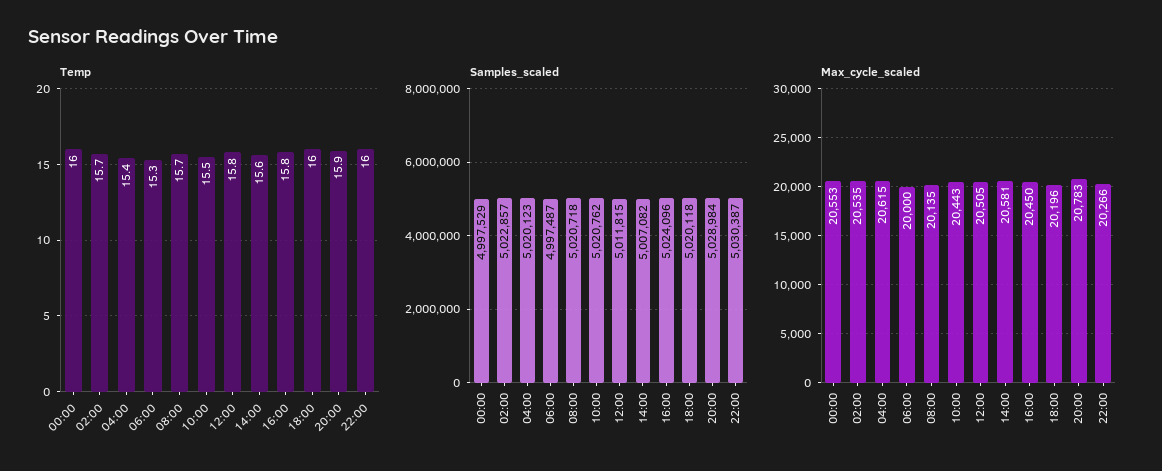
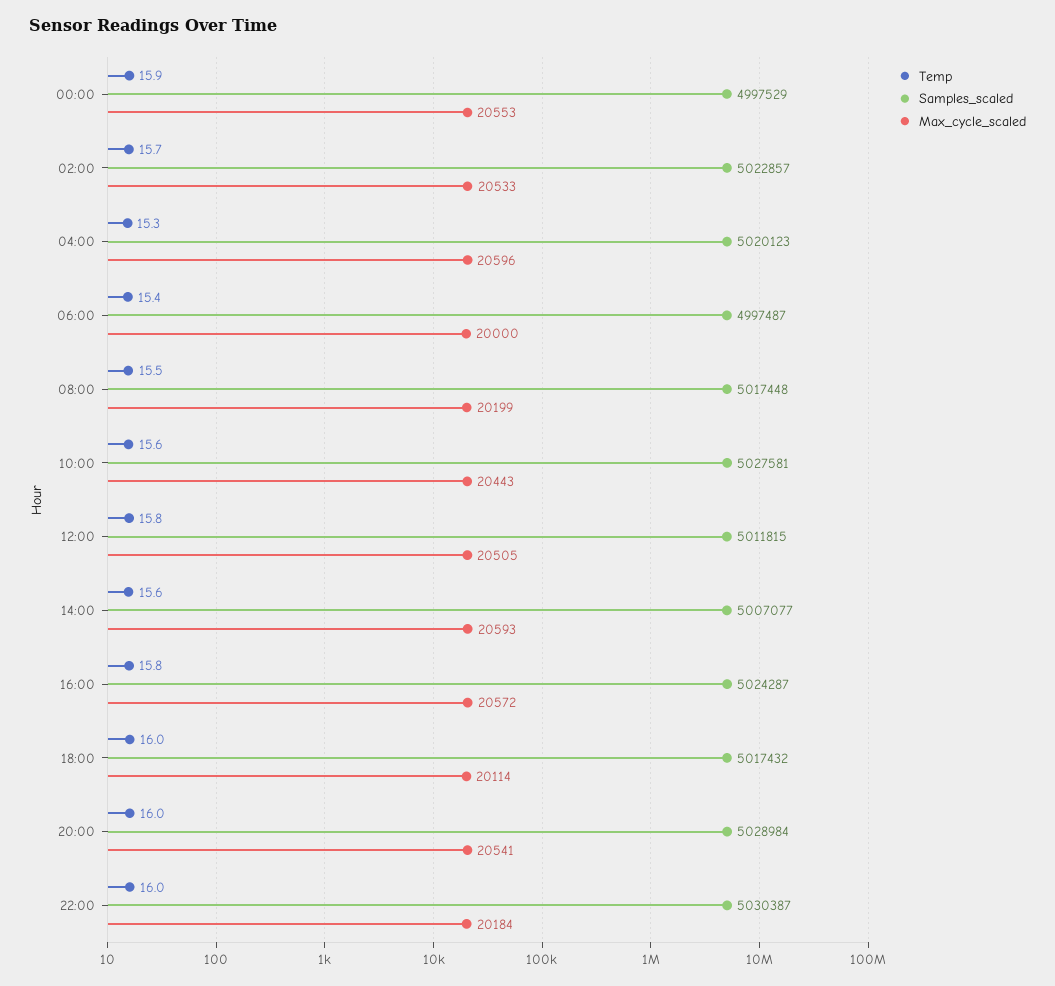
  {
    "Temp": {
-     "00:00": 16,
+     "00:00": 15.9,
      "02:00": 15.7,
-     "04:00": 15.4,
+     "04:00": 15.3,
-     "06:00": 15.3,
+     "06:00": 15.4,
-     "08:00": 15.7,
+     "08:00": 15.5,
-     "10:00": 15.5,
+     "10:00": 15.6,
      "12:00": 15.8,
      "14:00": 15.6,
      "16:00": 15.8,
      "18:00": 16,
-     "20:00": 15.9,
+     "20:00": 16,
      "22:00": 16
    },
    "Samples_scaled": {
      "00:00": 4997529,
      "02:00": 5022857,
      "04:00": 5020123,
      "06:00": 4997487,
-     "08:00": 5020718,
+     "08:00": 5017448,
-     "10:00": 5020762,
+     "10:00": 5027581,
      "12:00": 5011815,
-     "14:00": 5007082,
+     "14:00": 5007077,
-     "16:00": 5024096,
+     "16:00": 5024287,
-     "18:00": 5020118,
+     "18:00": 5017432,
      "20:00": 5028984,
      "22:00": 5030387
    },
    "Max_cycle_scaled": {
      "00:00": 20553,
-     "02:00": 20535,
+     "02:00": 20533,
-     "04:00": 20615,
+     "04:00": 20596,
      "06:00": 20000,
-     "08:00": 20135,
+     "08:00": 20199,
      "10:00": 20443,
      "12:00": 20505,
-     "14:00": 20581,
+     "14:00": 20593,
-     "16:00": 20450,
+     "16:00": 20572,
-     "18:00": 20196,
+     "18:00": 20114,
-     "20:00": 20783,
+     "20:00": 20541,
-     "22:00": 20266
+     "22:00": 20184
    }
  }

